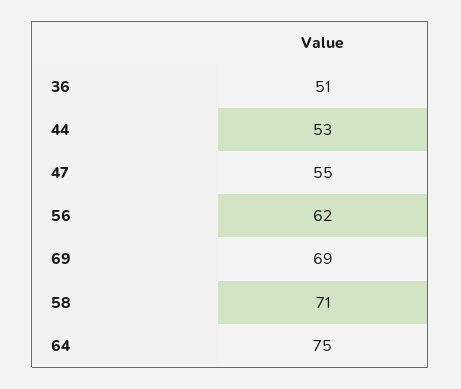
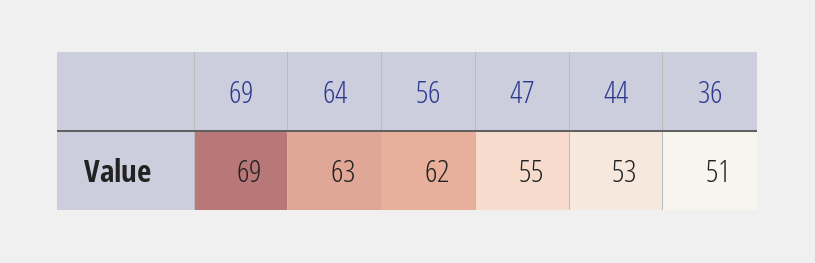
  {
    "36": 51,
    "44": 53,
    "47": 55,
    "56": 62,
    "69": 69,
-   "58": 71,
-   "64": 75
+   "64": 63
  }

